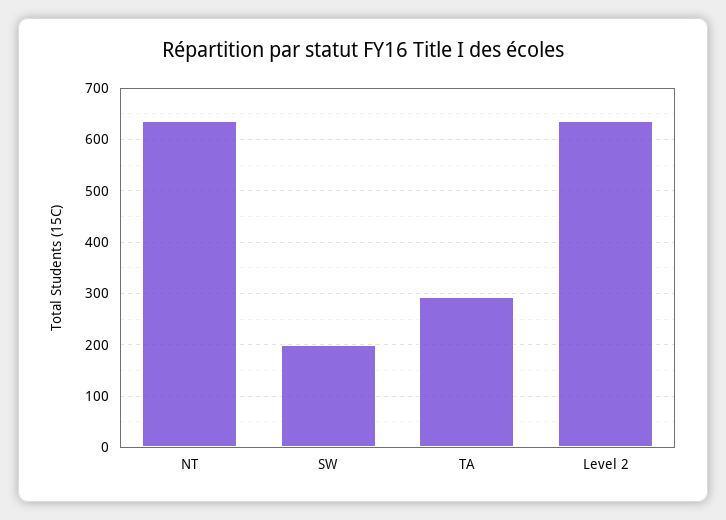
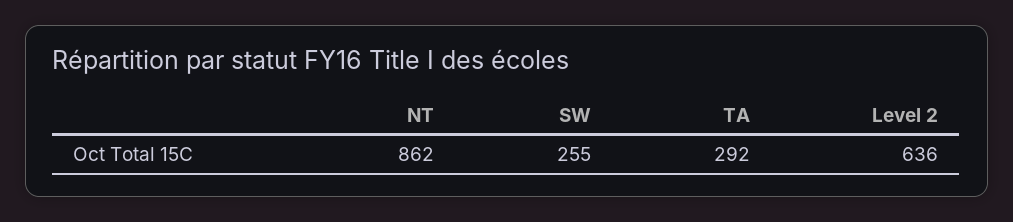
  {
-   "NT": 640,
+   "NT": 862,
-   "SW": 200,
+   "SW": 255,
    "TA": 292,
    "Level 2": 636
  }

